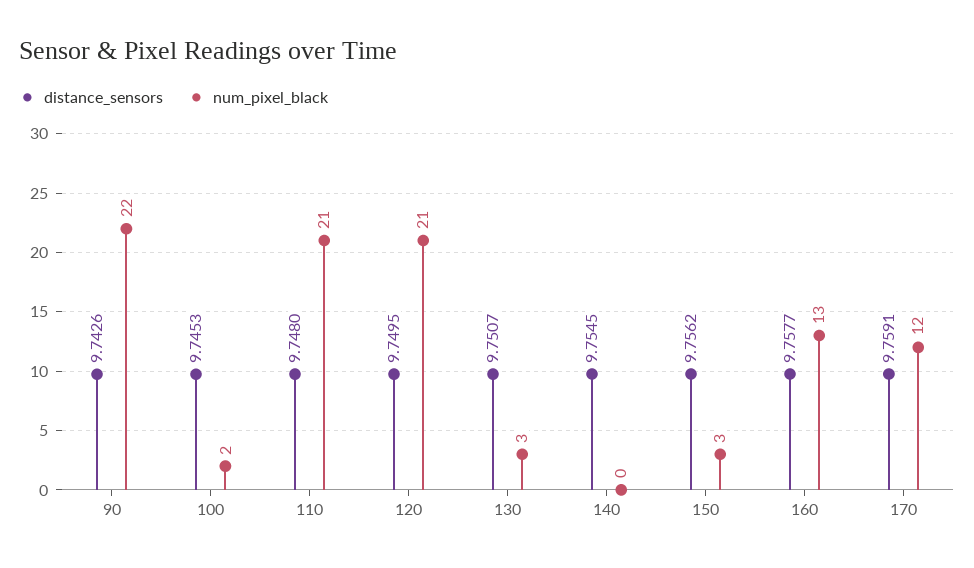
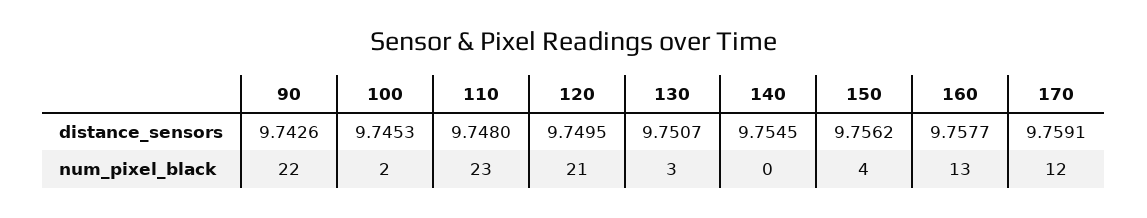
  {
    "distance_sensors": {
      "90": 9.7426,
      "100": 9.7453,
      "110": 9.748,
      "120": 9.7495,
      "130": 9.7507,
      "140": 9.7545,
      "150": 9.7562,
      "160": 9.7577,
      "170": 9.7591
    },
    "num_pixel_black": {
      "90": 22,
      "100": 2,
-     "110": 21,
+     "110": 23,
      "120": 21,
      "130": 3,
      "140": 0,
-     "150": 3,
+     "150": 4,
      "160": 13,
      "170": 12
    }
  }

